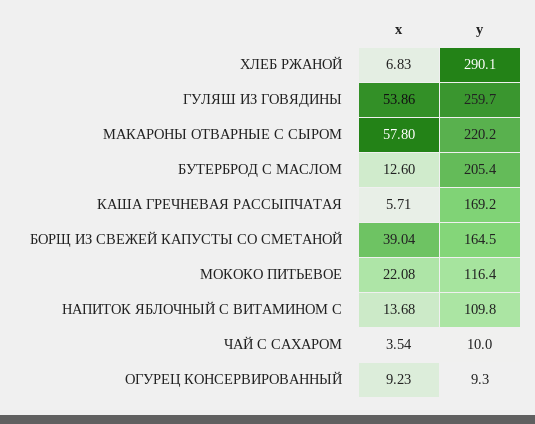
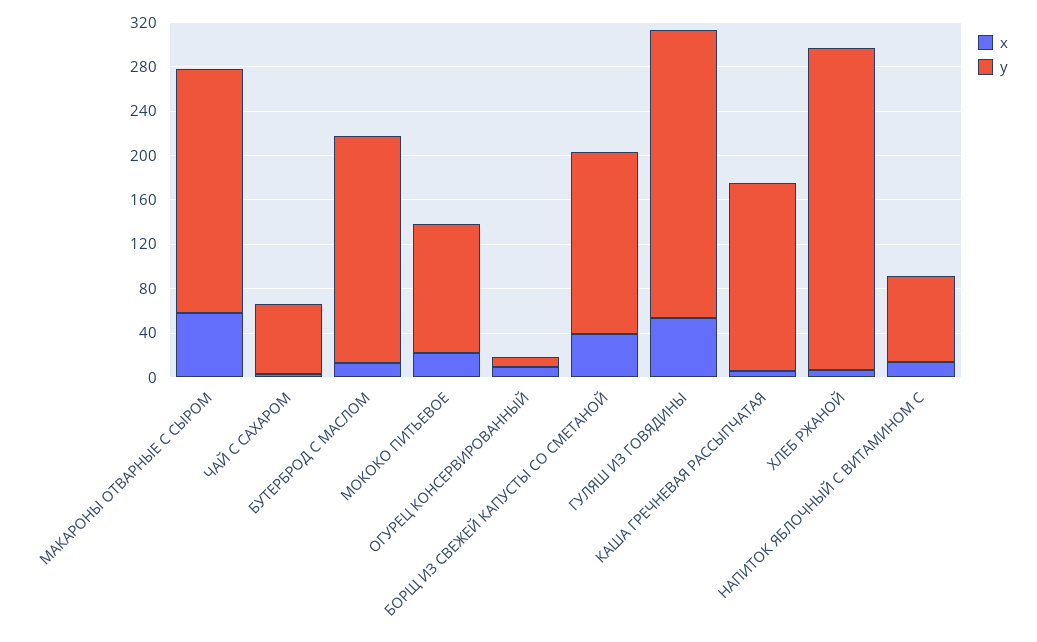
  {
    "x": {
      "ХЛЕБ РЖАНОЙ": 6.83,
      "ГУЛЯШ ИЗ ГОВЯДИНЫ": 53.86,
      "МАКАРОНЫ ОТВАРНЫЕ С СЫРОМ": 57.8,
      "БУТЕРБРОД С МАСЛОМ": 12.6,
      "КАША ГРЕЧНЕВАЯ РАССЫПЧАТАЯ": 5.71,
      "БОРЩ ИЗ СВЕЖЕЙ КАПУСТЫ СО СМЕТАНОЙ": 39.04,
      "МОКОКО ПИТЬЕВОЕ": 22.08,
      "НАПИТОК ЯБЛОЧНЫЙ С ВИТАМИНОМ С": 13.68,
      "ЧАЙ С САХАРОМ": 3.54,
      "ОГУРЕЦ КОНСЕРВИРОВАННЫЙ": 9.23
    },
    "y": {
      "ХЛЕБ РЖАНОЙ": 290.1,
      "ГУЛЯШ ИЗ ГОВЯДИНЫ": 259.7,
      "МАКАРОНЫ ОТВАРНЫЕ С СЫРОМ": 220.2,
      "БУТЕРБРОД С МАСЛОМ": 205.4,
      "КАША ГРЕЧНЕВАЯ РАССЫПЧАТАЯ": 169.2,
      "БОРЩ ИЗ СВЕЖЕЙ КАПУСТЫ СО СМЕТАНОЙ": 164.5,
      "МОКОКО ПИТЬЕВОЕ": 116.4,
-     "НАПИТОК ЯБЛОЧНЫЙ С ВИТАМИНОМ С": 109.8,
+     "НАПИТОК ЯБЛОЧНЫЙ С ВИТАМИНОМ С": 80,
-     "ЧАЙ С САХАРОМ": 10,
+     "ЧАЙ С САХАРОМ": 60,
      "ОГУРЕЦ КОНСЕРВИРОВАННЫЙ": 9.3
    }
  }

